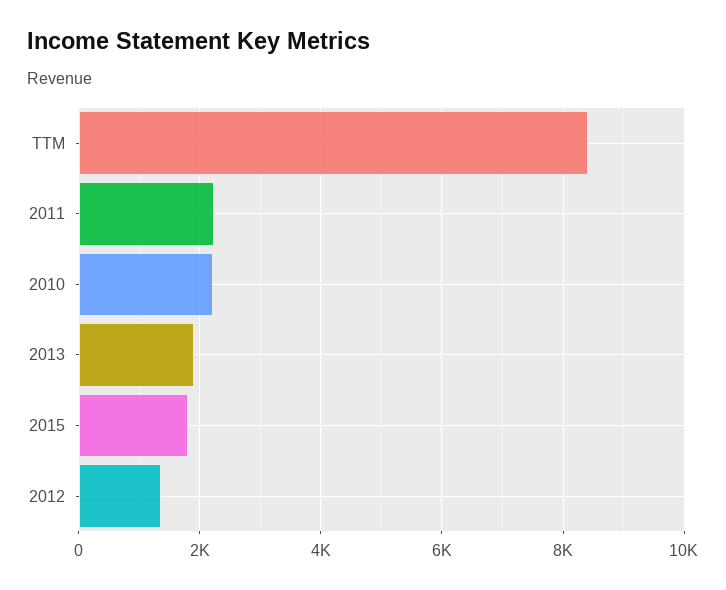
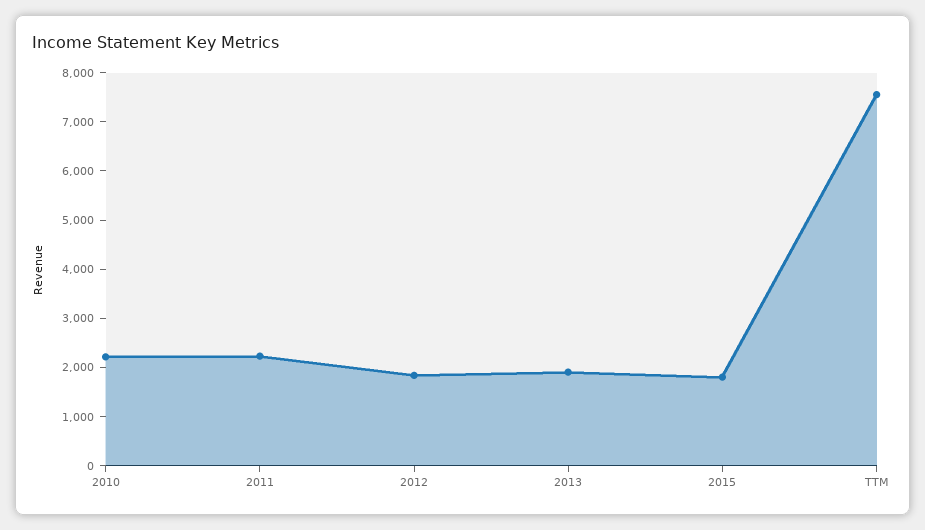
  {
-   "TTM": 8400,
+   "TTM": 7600,
    "2011": 2200,
    "2010": 2200,
    "2013": 2000,
    "2015": 1800,
-   "2012": 1400
+   "2012": 1800
  }

